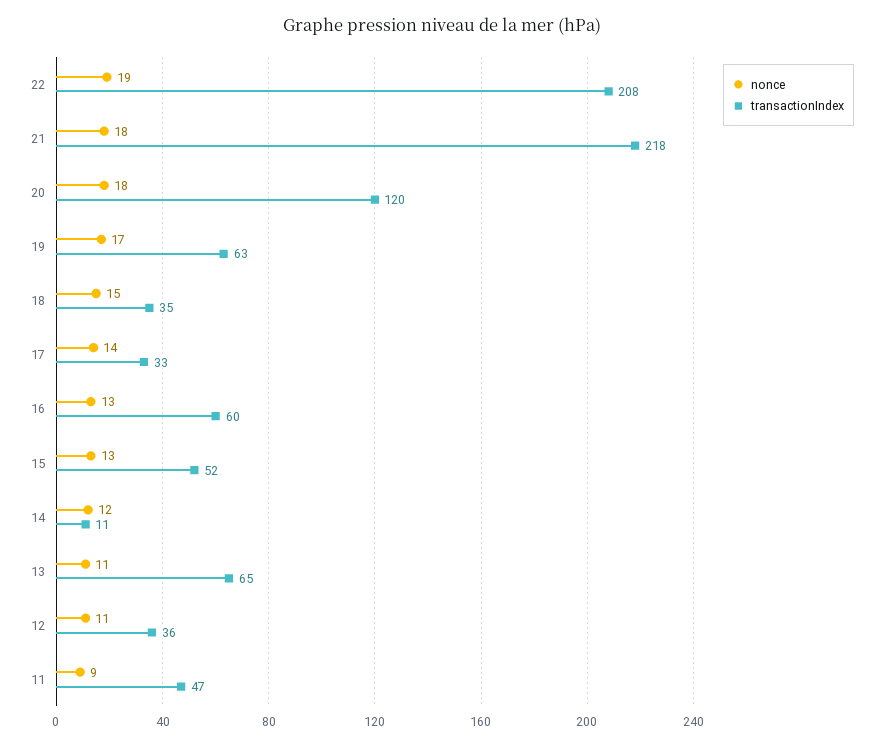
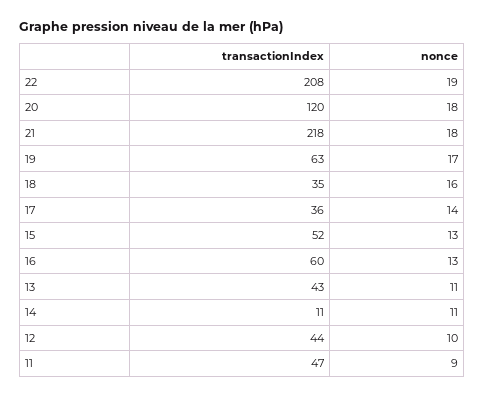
  {
    "nonce": {
      "22": 19,
      "21": 18,
      "20": 18,
      "19": 17,
-     "18": 15,
+     "18": 16,
      "17": 14,
      "16": 13,
      "15": 13,
-     "14": 12,
+     "14": 11,
      "13": 11,
-     "12": 11,
+     "12": 10,
      "11": 9
    },
    "transactionIndex": {
      "22": 208,
      "21": 218,
      "20": 120,
      "19": 63,
      "18": 35,
-     "17": 33,
+     "17": 36,
      "16": 60,
      "15": 52,
      "14": 11,
-     "13": 65,
+     "13": 43,
-     "12": 36,
+     "12": 44,
      "11": 47
    }
  }

